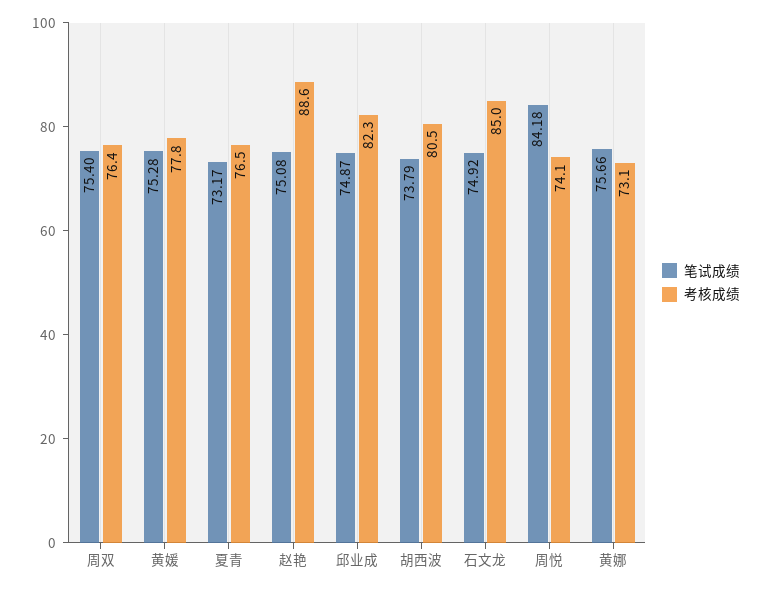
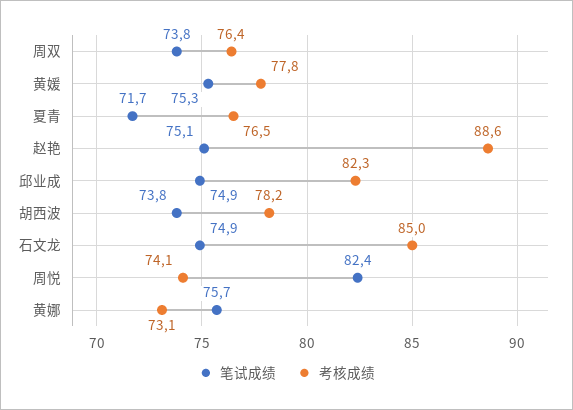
  {
    "笔试成绩": {
-     "周双": 75.4,
+     "周双": 73.8,
      "黄媛": 75.28,
-     "夏青": 73.17,
+     "夏青": 71.7,
      "赵艳": 75.08,
      "邱业成": 74.87,
      "胡西波": 73.79,
      "石文龙": 74.92,
-     "周悦": 84.18,
+     "周悦": 82.4,
      "黄娜": 75.66
    },
    "考核成绩": {
      "周双": 76.4,
      "黄媛": 77.8,
      "夏青": 76.5,
      "赵艳": 88.6,
      "邱业成": 82.3,
-     "胡西波": 80.5,
+     "胡西波": 78.2,
      "石文龙": 85,
      "周悦": 74.1,
      "黄娜": 73.1
    }
  }

